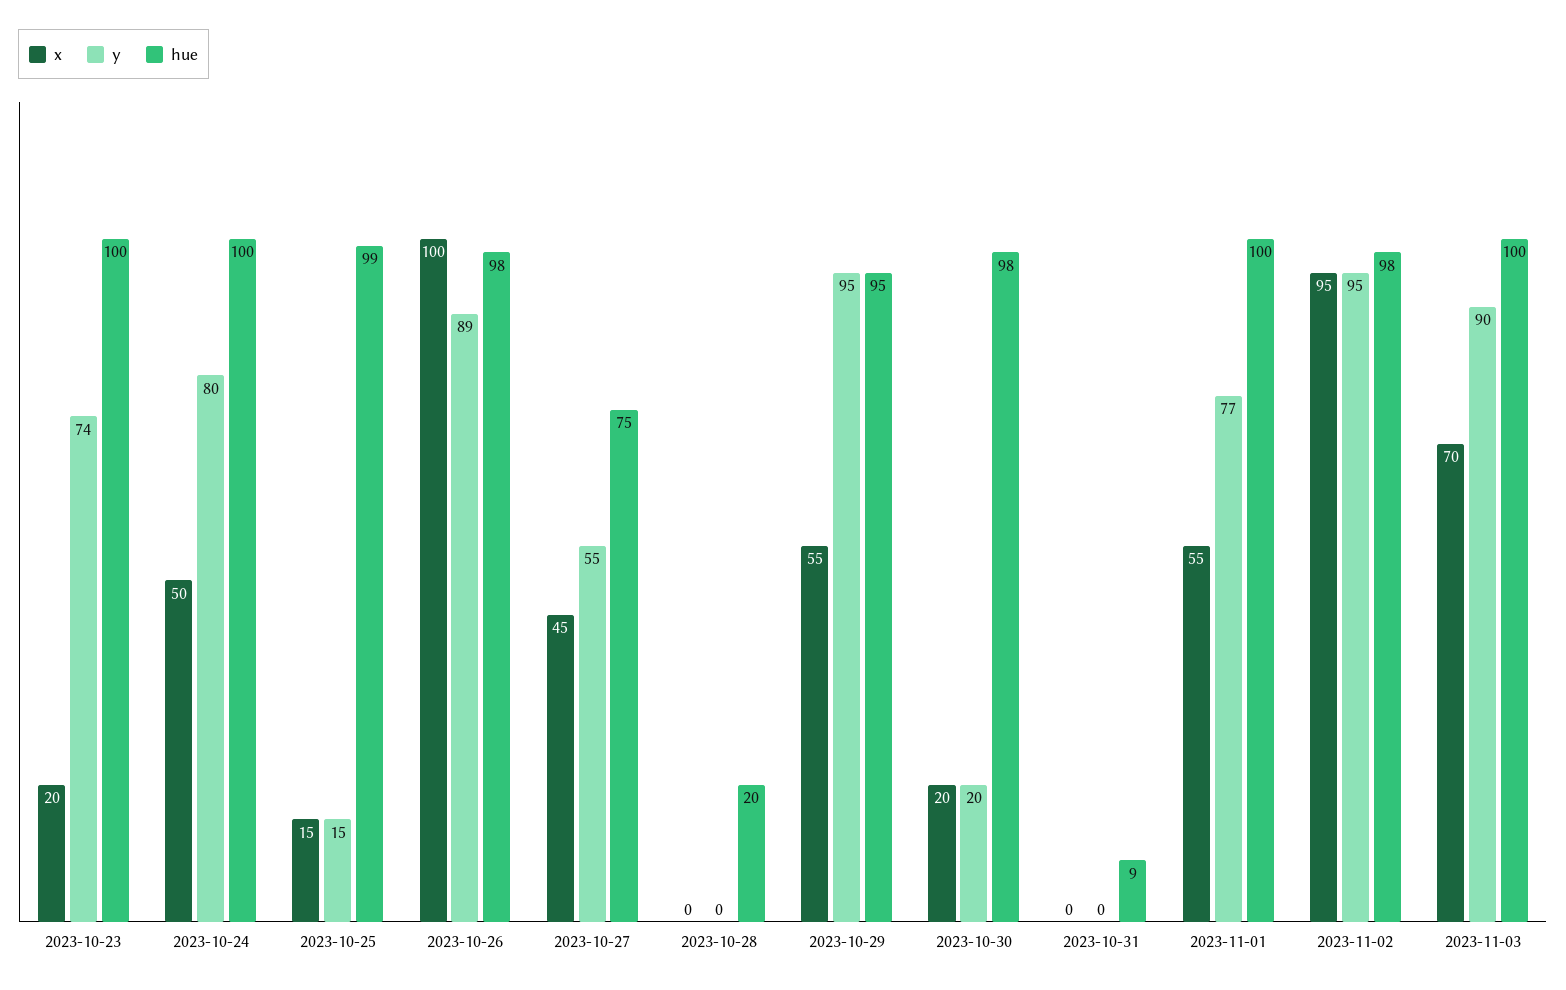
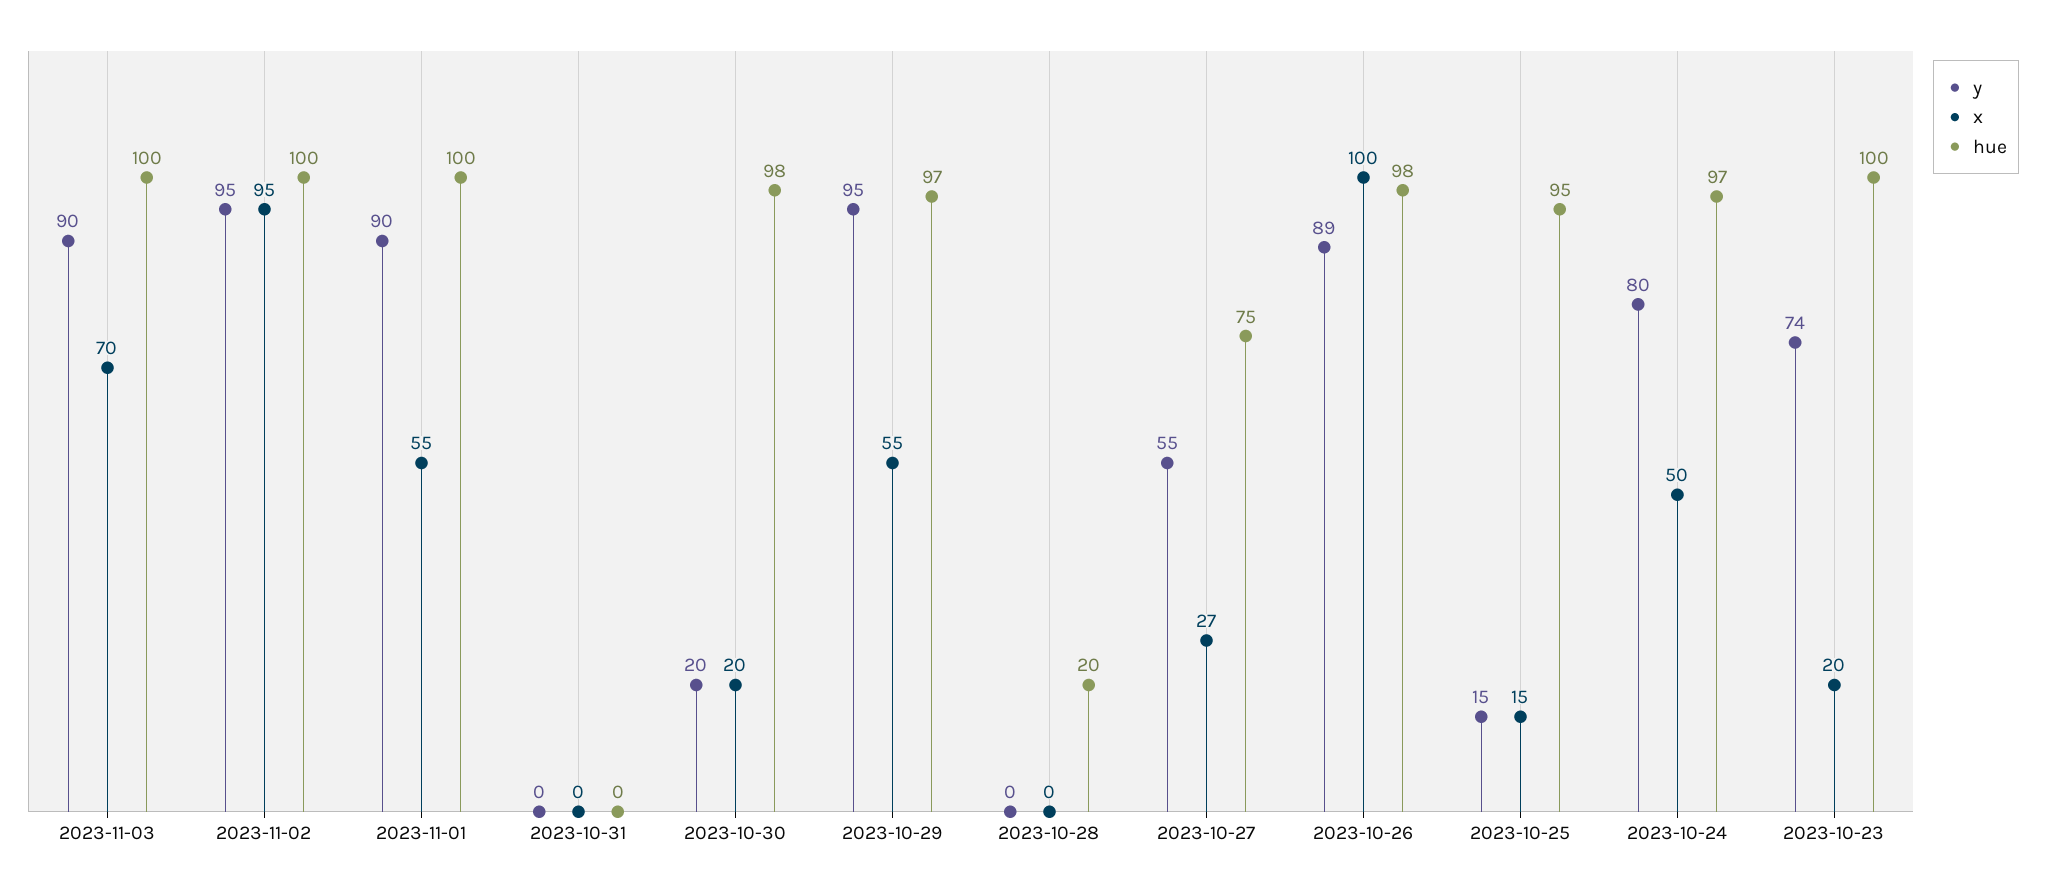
  {
    "x": {
      "2023-10-23": 20,
      "2023-10-24": 50,
      "2023-10-25": 15,
      "2023-10-26": 100,
-     "2023-10-27": 45,
+     "2023-10-27": 27,
      "2023-10-28": 0,
      "2023-10-29": 55,
      "2023-10-30": 20,
      "2023-10-31": 0,
      "2023-11-01": 55,
      "2023-11-02": 95,
      "2023-11-03": 70
    },
    "y": {
      "2023-10-23": 74,
      "2023-10-24": 80,
      "2023-10-25": 15,
      "2023-10-26": 89,
      "2023-10-27": 55,
      "2023-10-28": 0,
      "2023-10-29": 95,
      "2023-10-30": 20,
      "2023-10-31": 0,
-     "2023-11-01": 77,
+     "2023-11-01": 90,
      "2023-11-02": 95,
      "2023-11-03": 90
    },
    "hue": {
      "2023-10-23": 100,
-     "2023-10-24": 100,
+     "2023-10-24": 97,
-     "2023-10-25": 99,
+     "2023-10-25": 95,
      "2023-10-26": 98,
      "2023-10-27": 75,
      "2023-10-28": 20,
-     "2023-10-29": 95,
+     "2023-10-29": 97,
      "2023-10-30": 98,
-     "2023-10-31": 9,
+     "2023-10-31": 0,
      "2023-11-01": 100,
-     "2023-11-02": 98,
+     "2023-11-02": 100,
      "2023-11-03": 100
    }
  }

